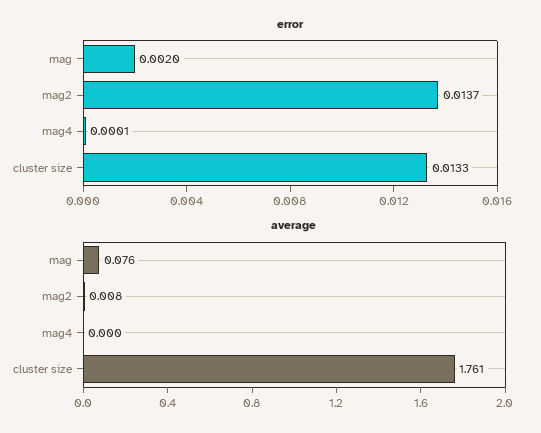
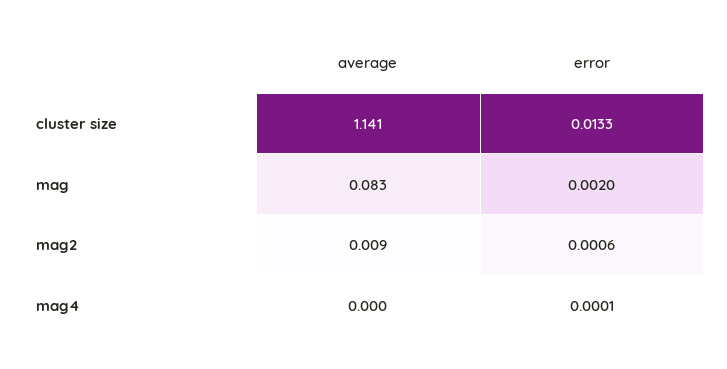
  {
    "error": {
      "mag": 0.002,
-     "mag2": 0.0137,
+     "mag2": 0.0006,
      "mag4": 0.0001,
      "cluster size": 0.0133
    },
    "average": {
-     "mag": 0.076,
+     "mag": 0.083,
-     "mag2": 0.008,
+     "mag2": 0.009,
      "mag4": 0,
-     "cluster size": 1.761
+     "cluster size": 1.141
    }
  }

